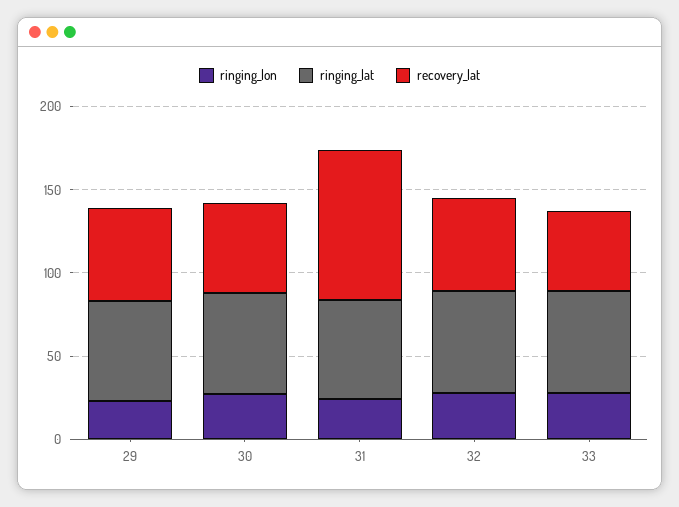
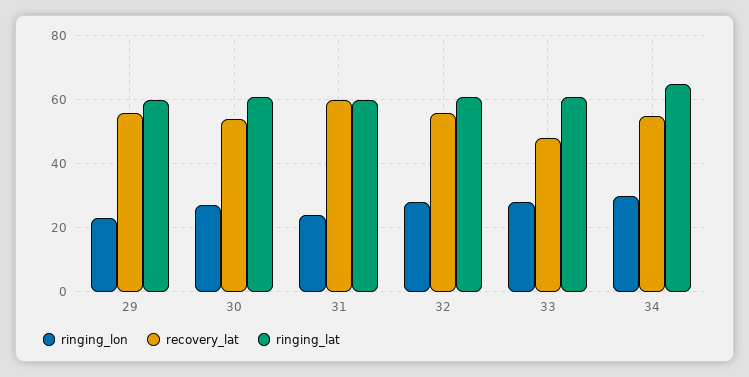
  {
    "ringing_lon": {
      "29": 25,
      "30": 25,
      "31": 25,
      "32": 30,
-     "33": 30
+     "33": 30,
+     "34": 30
    },
    "ringing_lat": {
      "29": 60,
      "30": 60,
      "31": 60,
      "32": 60,
-     "33": 60
+     "33": 60,
+     "34": 65
    },
    "recovery_lat": {
      "29": 55,
      "30": 55,
-     "31": 90,
+     "31": 60,
      "32": 55,
-     "33": 50
+     "33": 50,
+     "34": 55
    }
  }

